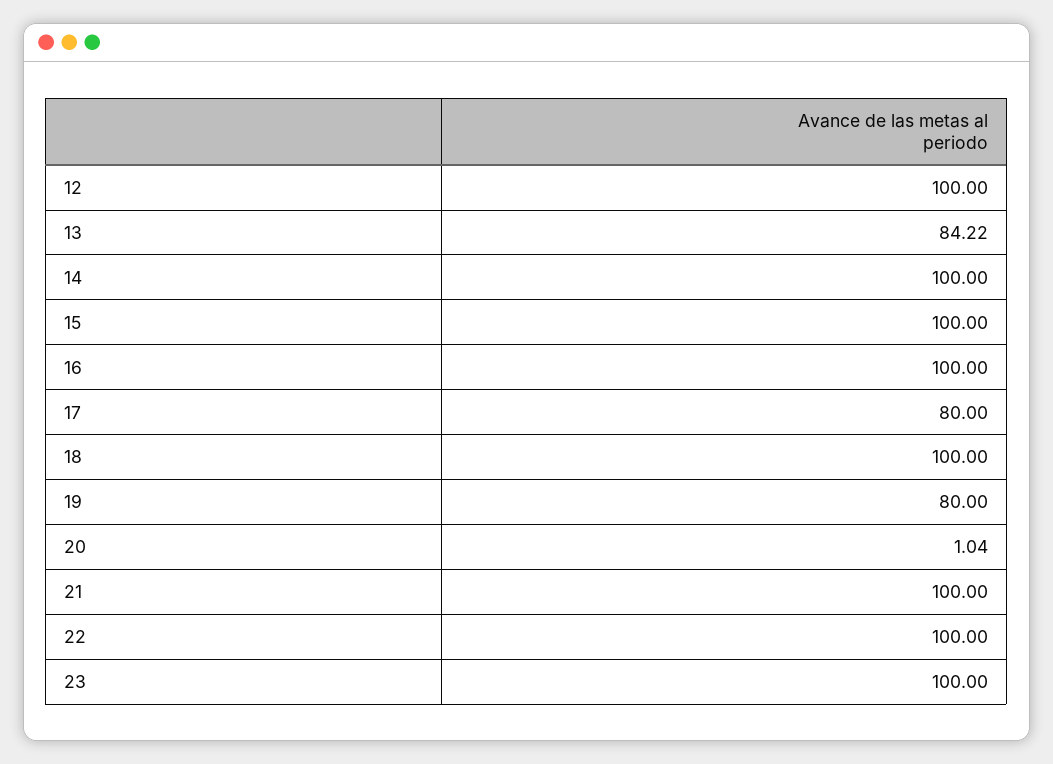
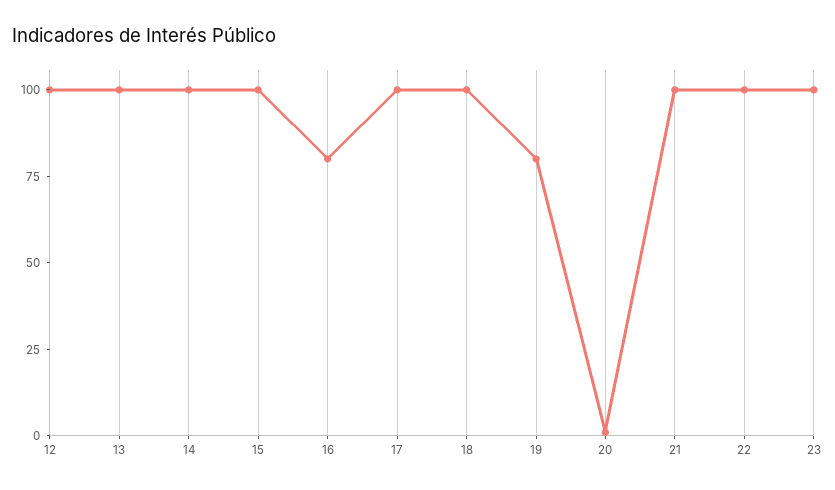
  {
    "12": 100,
-   "13": 84.22,
+   "13": 100,
    "14": 100,
    "15": 100,
-   "16": 100,
+   "16": 80,
-   "17": 80,
+   "17": 100,
    "18": 100,
    "19": 80,
    "20": 1.04,
    "21": 100,
    "22": 100,
    "23": 100
  }

